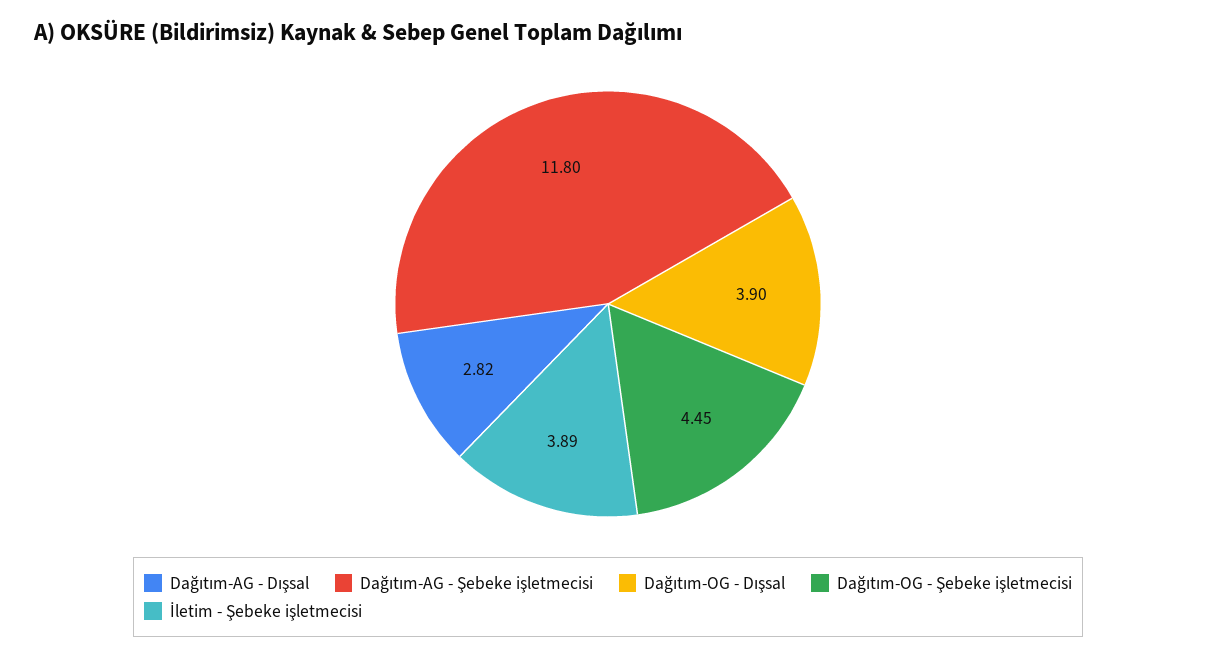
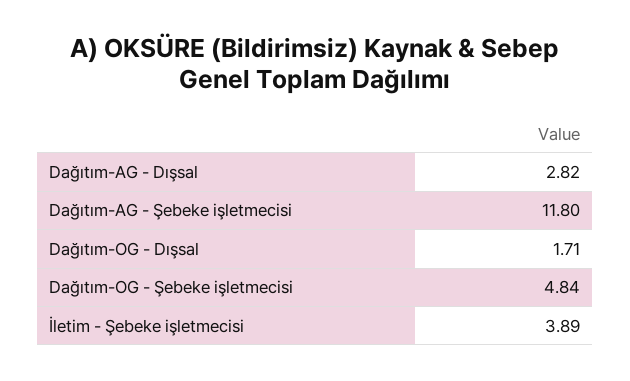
  {
    "Dağıtım-AG - Dışsal": 2.82,
    "Dağıtım-AG - Şebeke işletmecisi": 11.8,
-   "Dağıtım-OG - Dışsal": 3.9,
+   "Dağıtım-OG - Dışsal": 1.71,
-   "Dağıtım-OG - Şebeke işletmecisi": 4.45,
+   "Dağıtım-OG - Şebeke işletmecisi": 4.84,
    "İletim - Şebeke işletmecisi": 3.89
  }

